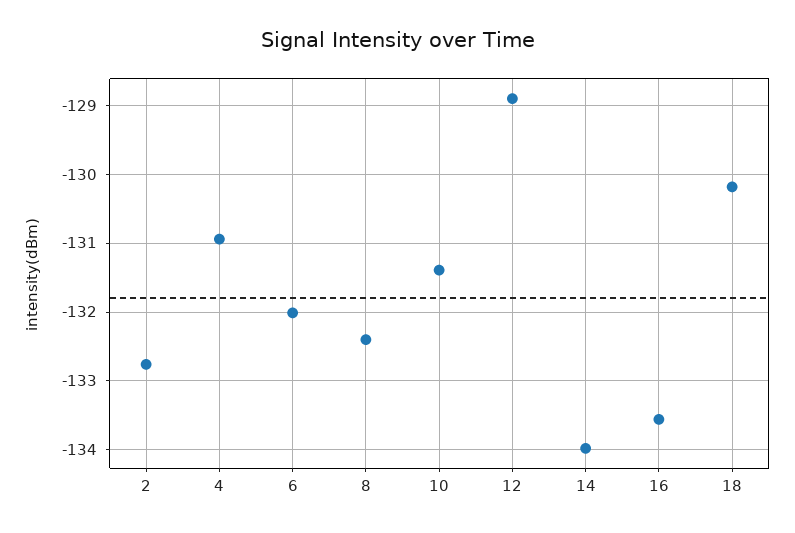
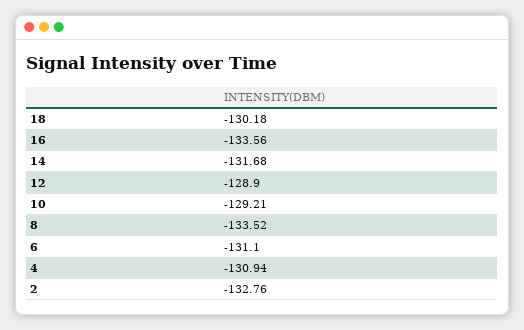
  {
    "2": -132.76,
    "4": -130.94,
-   "6": -132,
+   "6": -131.1,
-   "8": -132.4,
+   "8": -133.52,
-   "10": -131.4,
+   "10": -129.21,
    "12": -128.9,
-   "14": -134,
+   "14": -131.68,
    "16": -133.56,
    "18": -130.18
  }

